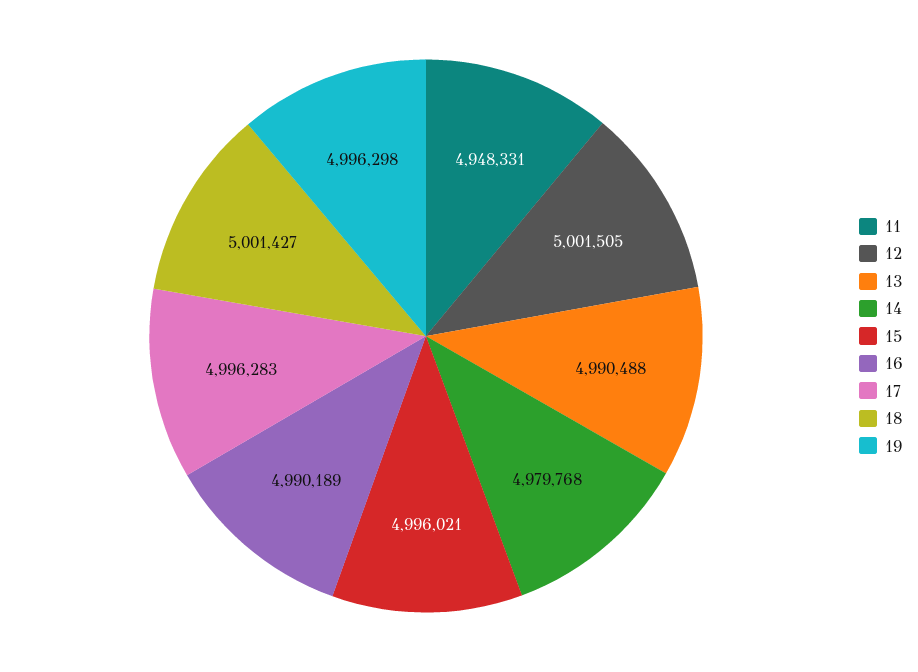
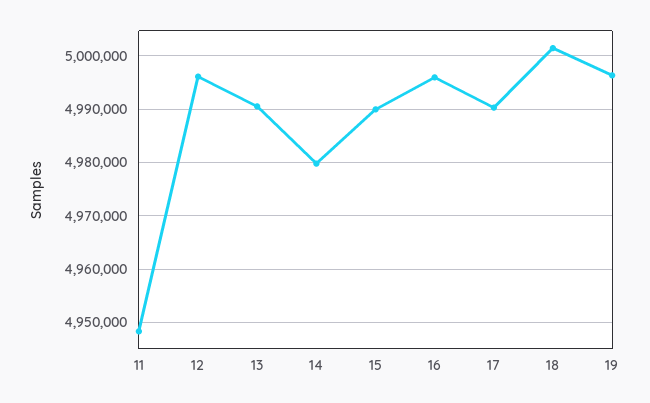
  {
    "11": 4948331,
-   "12": 5001505,
+   "12": 4996000,
    "13": 4990488,
    "14": 4979768,
-   "15": 4996021,
+   "15": 4990000,
-   "16": 4990189,
+   "16": 4996000,
-   "17": 4996283,
+   "17": 4990000,
    "18": 5001427,
    "19": 4996298
  }

